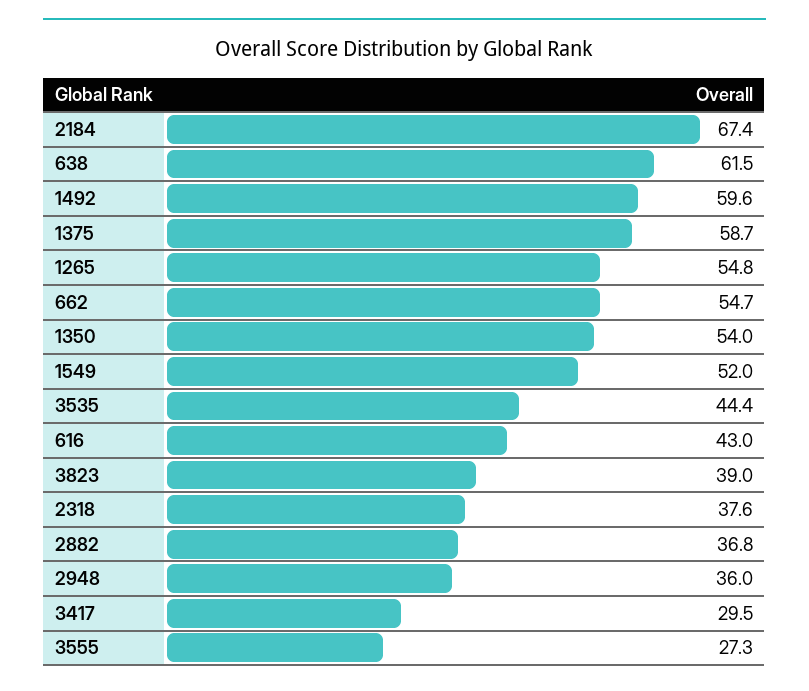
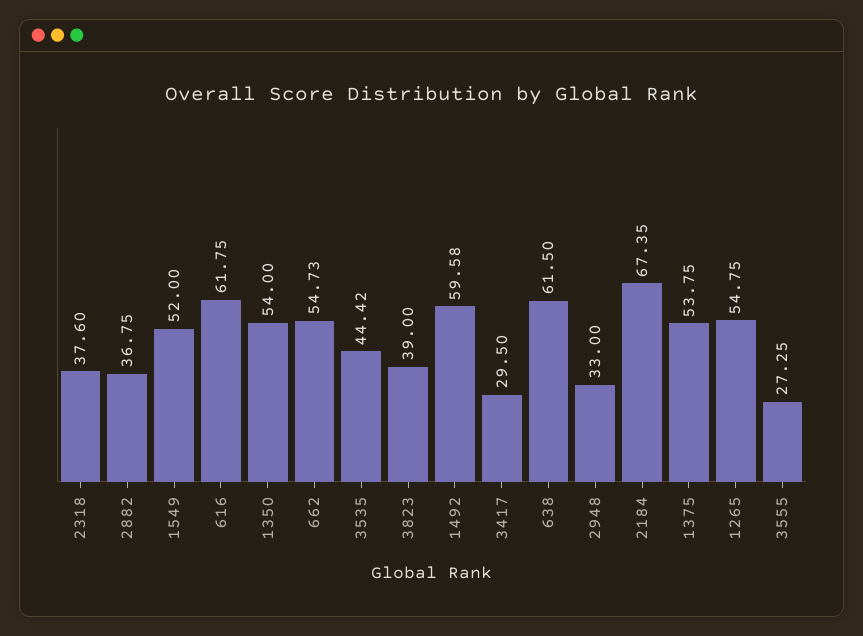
  {
    "2184": 67.35,
    "638": 61.5,
    "1492": 59.58,
-   "1375": 58.7,
+   "1375": 53.75,
    "1265": 54.75,
    "662": 54.73,
    "1350": 54,
    "1549": 52,
    "3535": 44.42,
-   "616": 43,
+   "616": 61.75,
    "3823": 39,
    "2318": 37.6,
    "2882": 36.75,
-   "2948": 36,
+   "2948": 33,
    "3417": 29.5,
    "3555": 27.25
  }

